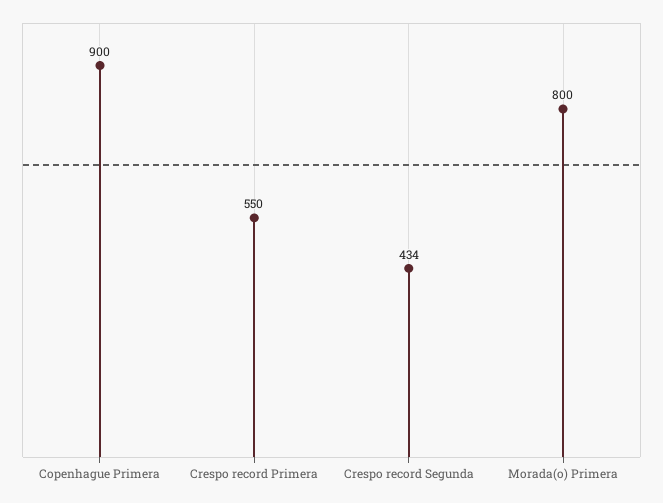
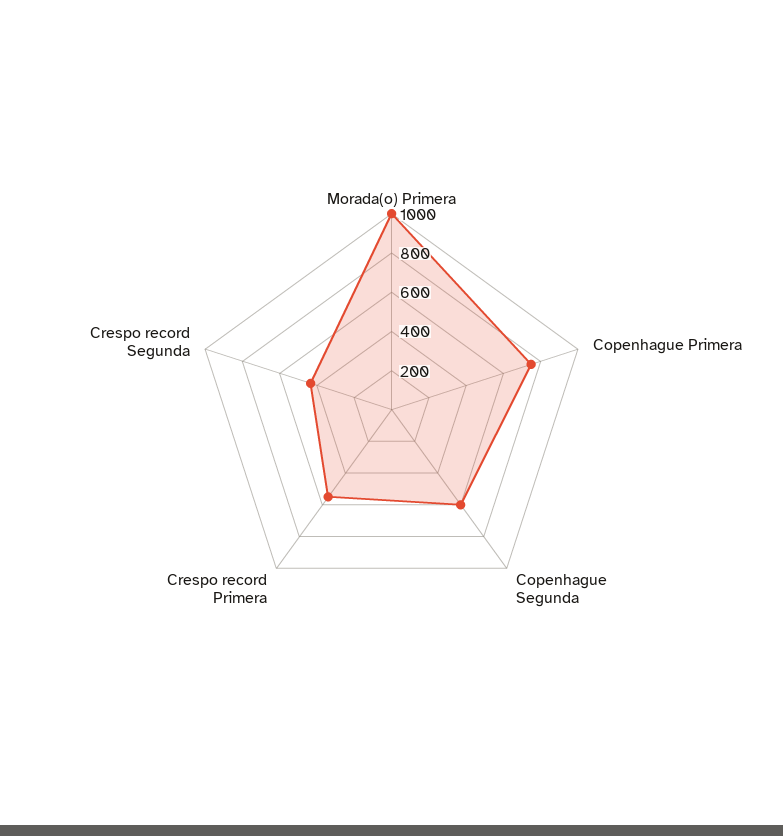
  {
-   "Copenhague Primera": 900,
+   "Copenhague Primera": 750,
    "Crespo record Primera": 550,
    "Crespo record Segunda": 434,
-   "Morada(o) Primera": 800
+   "Morada(o) Primera": 1000,
+   "Copenhague Segunda": 600
  }

